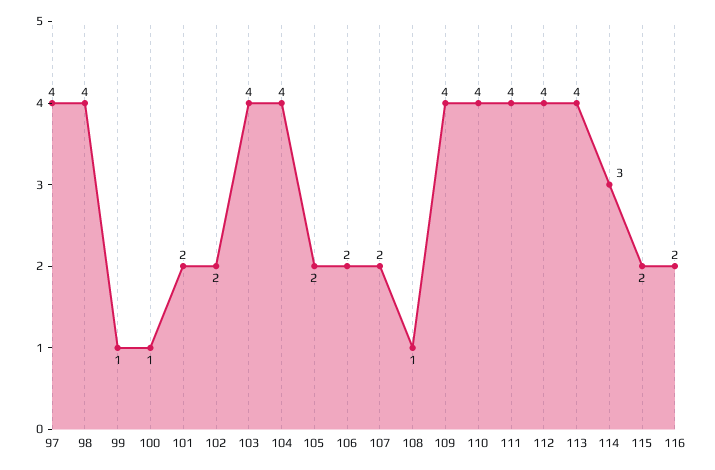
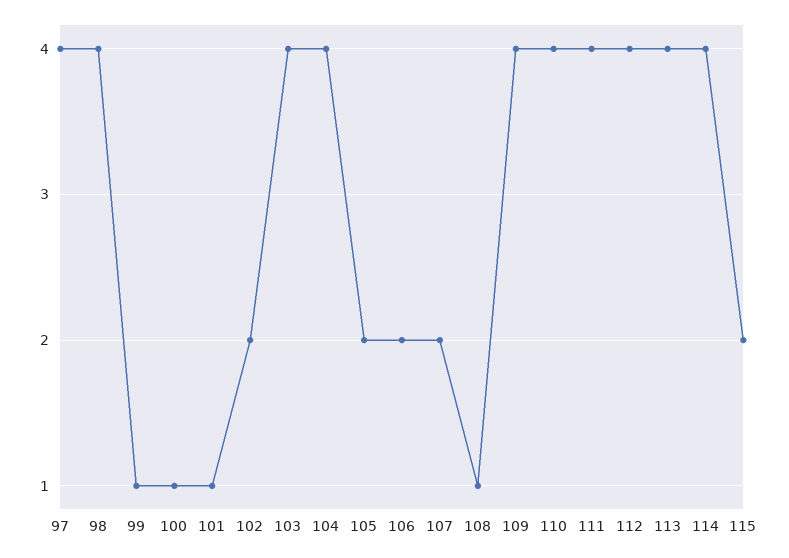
  {
    "97": 4,
    "98": 4,
    "99": 1,
    "100": 1,
-   "101": 2,
+   "101": 1,
    "102": 2,
    "103": 4,
    "104": 4,
    "105": 2,
    "106": 2,
    "107": 2,
    "108": 1,
    "109": 4,
    "110": 4,
    "111": 4,
    "112": 4,
    "113": 4,
-   "114": 3,
+   "114": 4,
-   "115": 2,
+   "115": 2
-   "116": 2
  }

